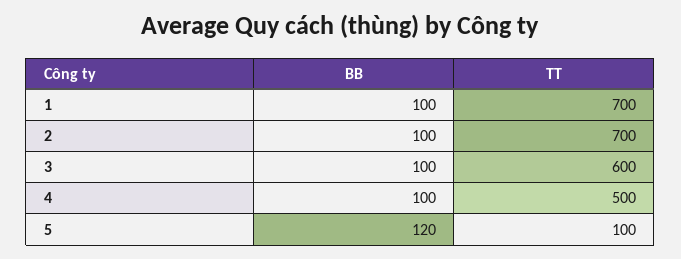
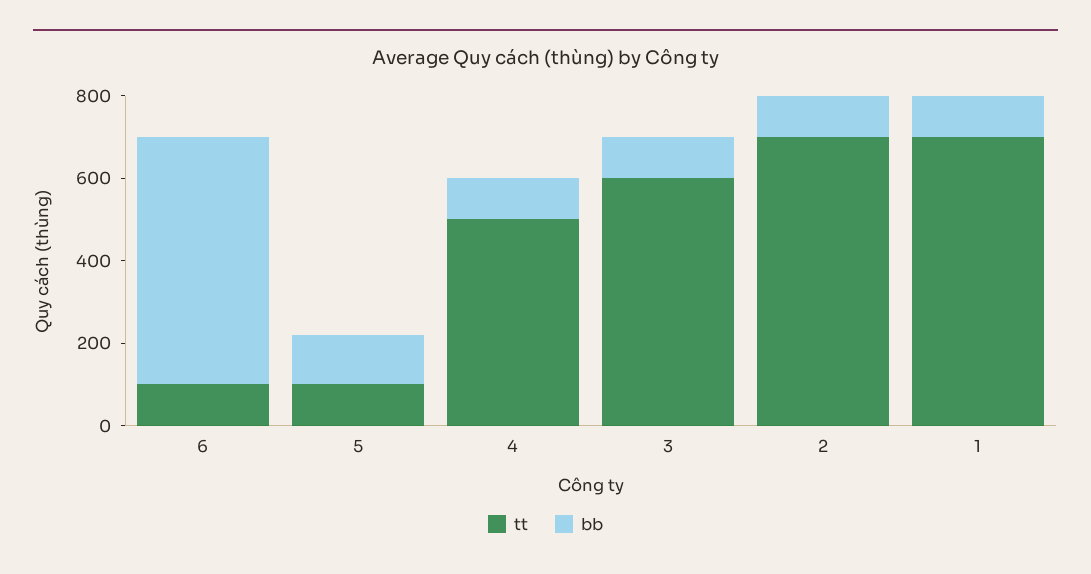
  {
    "BB": {
      "1": 100,
      "2": 100,
      "3": 100,
      "4": 100,
-     "5": 120
+     "5": 120,
+     "6": 600
    },
    "TT": {
      "1": 700,
      "2": 700,
      "3": 600,
      "4": 500,
-     "5": 100
+     "5": 100,
+     "6": 100
    }
  }

